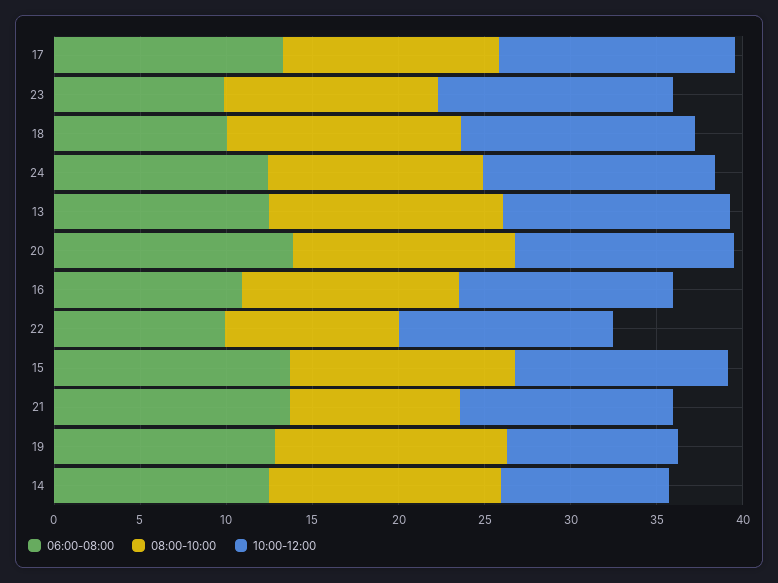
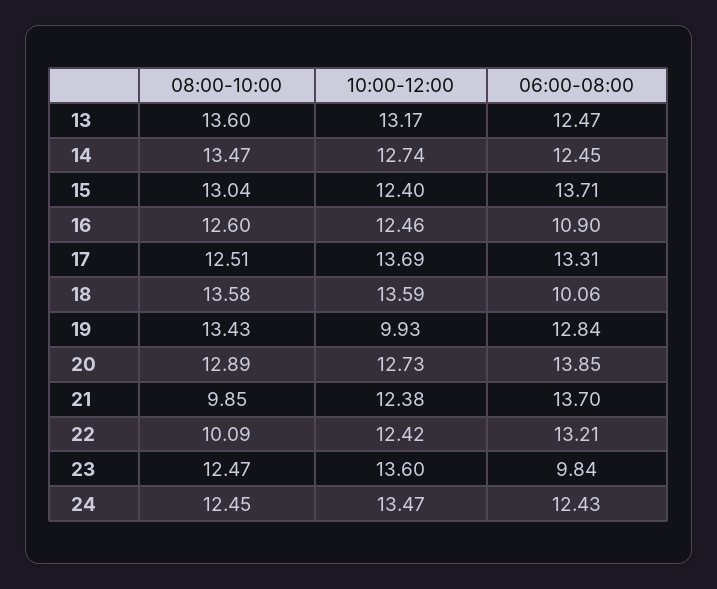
  {
    "06:00-08:00": {
      "17": 13.31,
      "23": 9.84,
      "18": 10.06,
      "24": 12.43,
      "13": 12.47,
      "20": 13.85,
      "16": 10.9,
-     "22": 10,
+     "22": 13.21,
      "15": 13.71,
      "21": 13.7,
      "19": 12.84,
      "14": 12.45
    },
    "08:00-10:00": {
      "17": 12.51,
      "23": 12.47,
      "18": 13.58,
      "24": 12.45,
      "13": 13.6,
      "20": 12.89,
      "16": 12.6,
      "22": 10.09,
      "15": 13.04,
      "21": 9.85,
      "19": 13.43,
      "14": 13.47
    },
    "10:00-12:00": {
      "17": 13.69,
      "23": 13.6,
      "18": 13.59,
      "24": 13.47,
      "13": 13.17,
      "20": 12.73,
      "16": 12.46,
      "22": 12.42,
      "15": 12.4,
      "21": 12.38,
      "19": 9.93,
-     "14": 10
+     "14": 12.74
    }
  }

